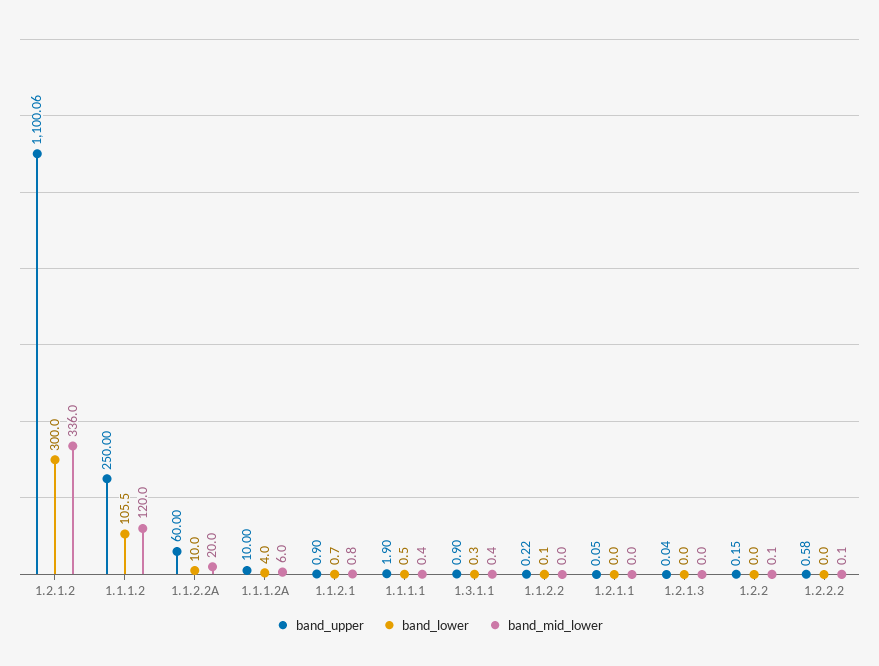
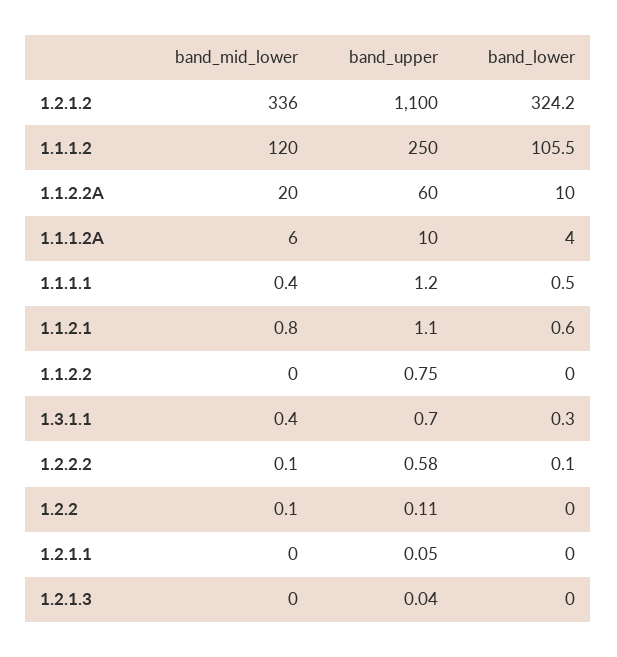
  {
    "band_upper": {
-     "1.2.1.2": 1100.06,
+     "1.2.1.2": 1100,
      "1.1.1.2": 250,
      "1.1.2.2A": 60,
      "1.1.1.2A": 10,
-     "1.1.2.1": 0.9,
+     "1.1.2.1": 1.1,
-     "1.1.1.1": 1.9,
+     "1.1.1.1": 1.2,
-     "1.3.1.1": 0.9,
+     "1.3.1.1": 0.7,
-     "1.1.2.2": 0.22,
+     "1.1.2.2": 0.75,
      "1.2.1.1": 0.05,
      "1.2.1.3": 0.04,
-     "1.2.2": 0.15,
+     "1.2.2": 0.11,
      "1.2.2.2": 0.58
    },
    "band_lower": {
-     "1.2.1.2": 300,
+     "1.2.1.2": 324.2,
      "1.1.1.2": 105.5,
      "1.1.2.2A": 10,
      "1.1.1.2A": 4,
-     "1.1.2.1": 0.7,
+     "1.1.2.1": 0.6,
      "1.1.1.1": 0.5,
      "1.3.1.1": 0.3,
-     "1.1.2.2": 0.1,
+     "1.1.2.2": 0,
      "1.2.1.1": 0,
      "1.2.1.3": 0,
      "1.2.2": 0,
-     "1.2.2.2": 0
+     "1.2.2.2": 0.1
    },
    "band_mid_lower": {
      "1.2.1.2": 336,
      "1.1.1.2": 120,
      "1.1.2.2A": 20,
      "1.1.1.2A": 6,
      "1.1.2.1": 0.8,
      "1.1.1.1": 0.4,
      "1.3.1.1": 0.4,
      "1.1.2.2": 0,
      "1.2.1.1": 0,
      "1.2.1.3": 0,
      "1.2.2": 0.1,
      "1.2.2.2": 0.1
    }
  }

